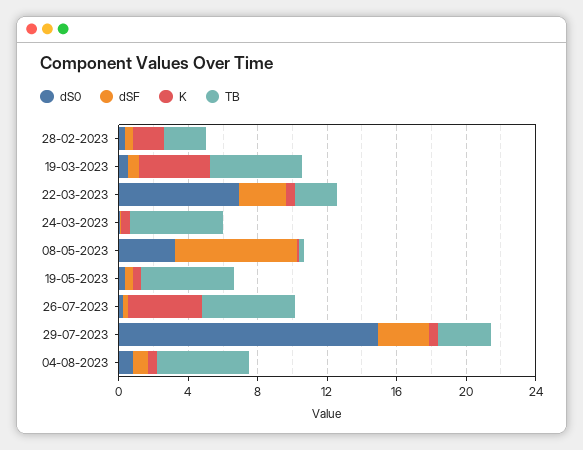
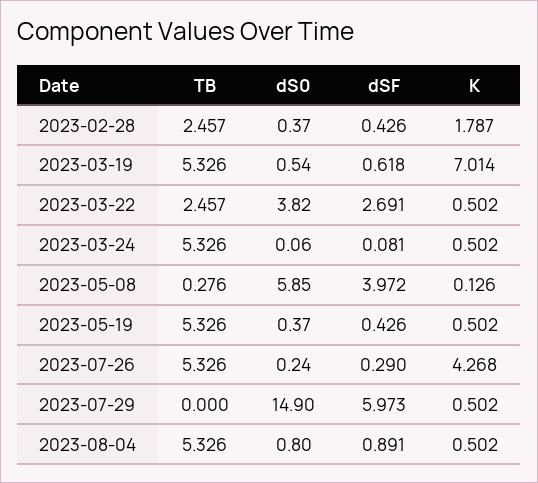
  {
    "dS0": {
      "28-02-2023": 0.37,
      "19-03-2023": 0.54,
-     "22-03-2023": 7,
+     "22-03-2023": 3.82,
      "24-03-2023": 0.06,
-     "08-05-2023": 3,
+     "08-05-2023": 5.85,
      "19-05-2023": 0.37,
      "26-07-2023": 0.24,
      "29-07-2023": 14.9,
      "04-08-2023": 0.8
    },
    "dSF": {
      "28-02-2023": 0.426,
      "19-03-2023": 0.618,
      "22-03-2023": 2.691,
      "24-03-2023": 0.081,
-     "08-05-2023": 7,
+     "08-05-2023": 3.972,
      "19-05-2023": 0.426,
      "26-07-2023": 0.29,
-     "29-07-2023": 3,
+     "29-07-2023": 5.973,
      "04-08-2023": 0.891
    },
    "K": {
      "28-02-2023": 1.787,
-     "19-03-2023": 4,
+     "19-03-2023": 7.014,
      "22-03-2023": 0.502,
      "24-03-2023": 0.502,
      "08-05-2023": 0.126,
      "19-05-2023": 0.502,
      "26-07-2023": 4.268,
      "29-07-2023": 0.502,
      "04-08-2023": 0.502
    },
    "TB": {
      "28-02-2023": 2.457,
      "19-03-2023": 5.326,
      "22-03-2023": 2.457,
      "24-03-2023": 5.326,
      "08-05-2023": 0.276,
      "19-05-2023": 5.326,
      "26-07-2023": 5.326,
-     "29-07-2023": 3,
+     "29-07-2023": 0,
      "04-08-2023": 5.326
    }
  }

